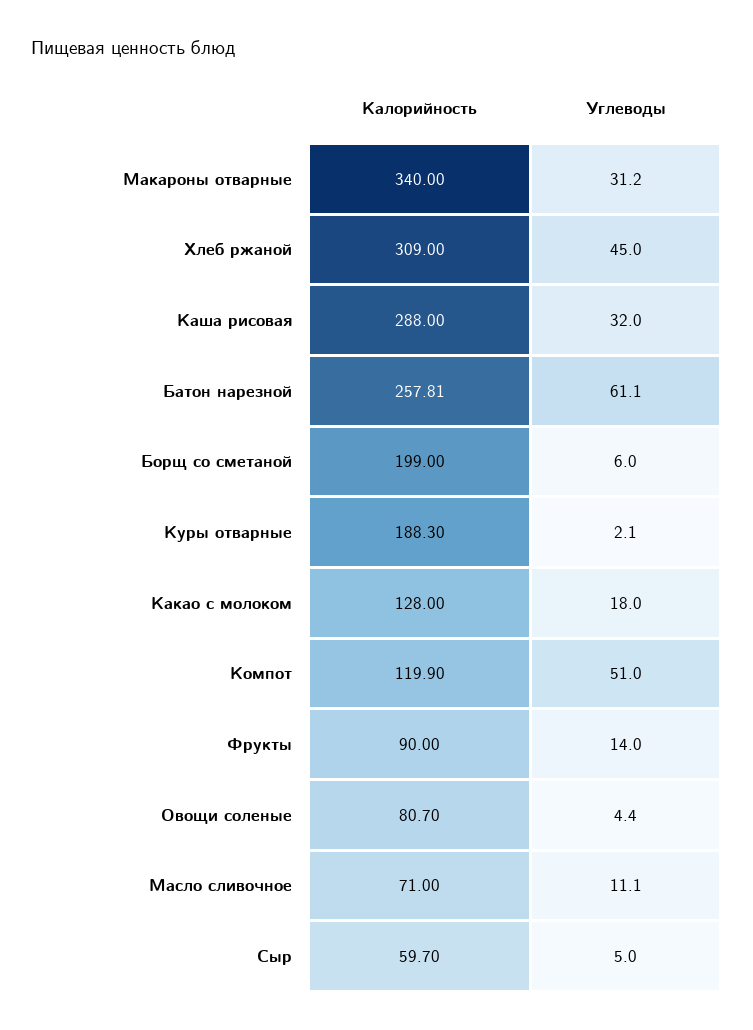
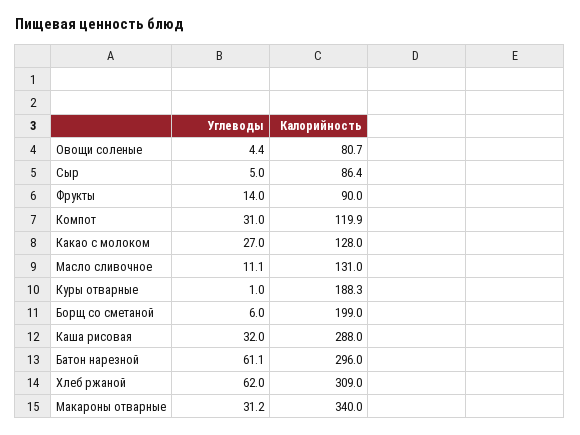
  {
    "Калорийность": {
      "Макароны отварные": 340,
      "Хлеб ржаной": 309,
      "Каша рисовая": 288,
-     "Батон нарезной": 257.81,
+     "Батон нарезной": 296,
      "Борщ со сметаной": 199,
      "Куры отварные": 188.3,
      "Какао с молоком": 128,
      "Компот": 119.9,
      "Фрукты": 90,
      "Овощи соленые": 80.7,
-     "Масло сливочное": 71,
+     "Масло сливочное": 131,
-     "Сыр": 59.7
+     "Сыр": 86.4
    },
    "Углеводы": {
      "Макароны отварные": 31.2,
-     "Хлеб ржаной": 45,
+     "Хлеб ржаной": 62,
      "Каша рисовая": 32,
      "Батон нарезной": 61.1,
      "Борщ со сметаной": 6,
-     "Куры отварные": 2.1,
+     "Куры отварные": 1,
-     "Какао с молоком": 18,
+     "Какао с молоком": 27,
-     "Компот": 51,
+     "Компот": 31,
      "Фрукты": 14,
      "Овощи соленые": 4.4,
      "Масло сливочное": 11.1,
      "Сыр": 5
    }
  }

